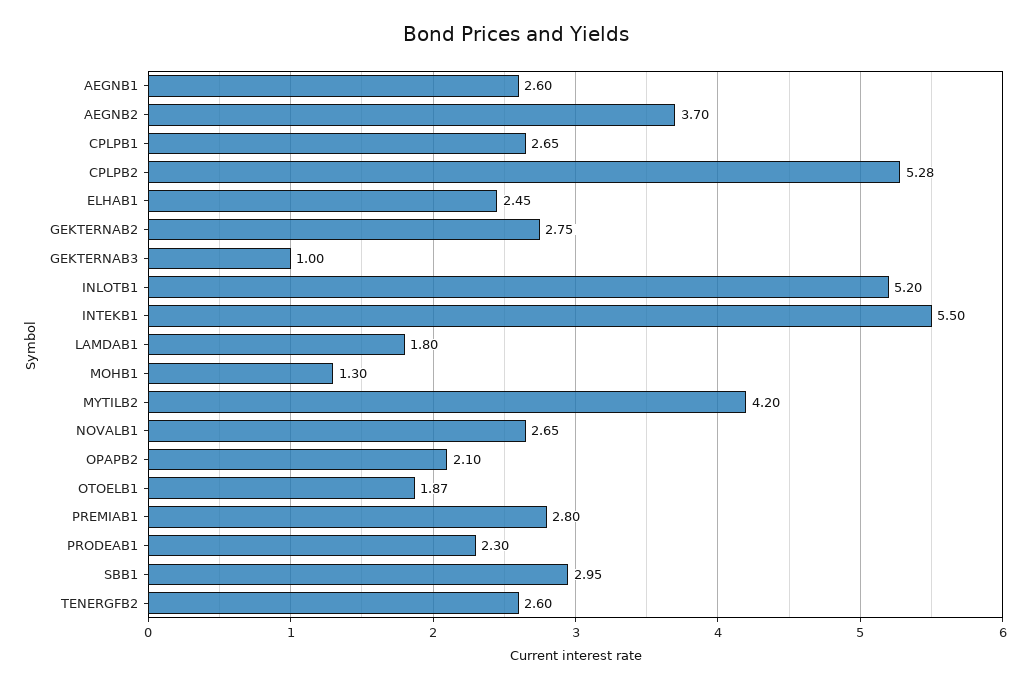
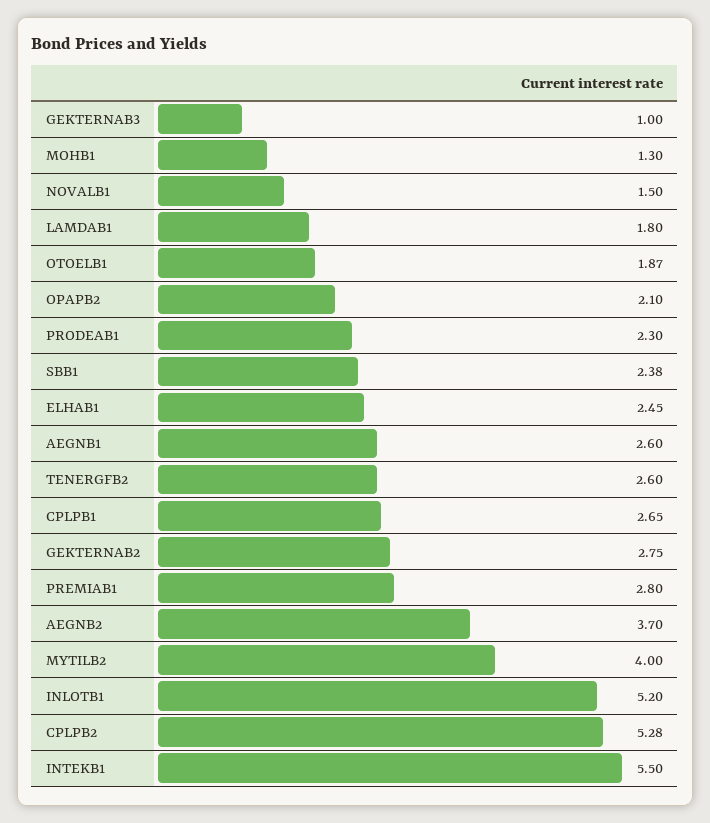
  {
    "AEGNB1": 2.6,
    "AEGNB2": 3.7,
    "CPLPB1": 2.65,
    "CPLPB2": 5.28,
    "ELHAB1": 2.45,
    "GEKTERNAB2": 2.75,
    "GEKTERNAB3": 1,
    "INLOTB1": 5.2,
    "INTEKB1": 5.5,
    "LAMDAB1": 1.8,
    "MOHB1": 1.3,
-   "MYTILB2": 4.2,
+   "MYTILB2": 4,
-   "NOVALB1": 2.65,
+   "NOVALB1": 1.5,
    "OPAPB2": 2.1,
    "OTOELB1": 1.87,
    "PREMIAB1": 2.8,
    "PRODEAB1": 2.3,
-   "SBB1": 2.95,
+   "SBB1": 2.38,
    "TENERGFB2": 2.6
  }

